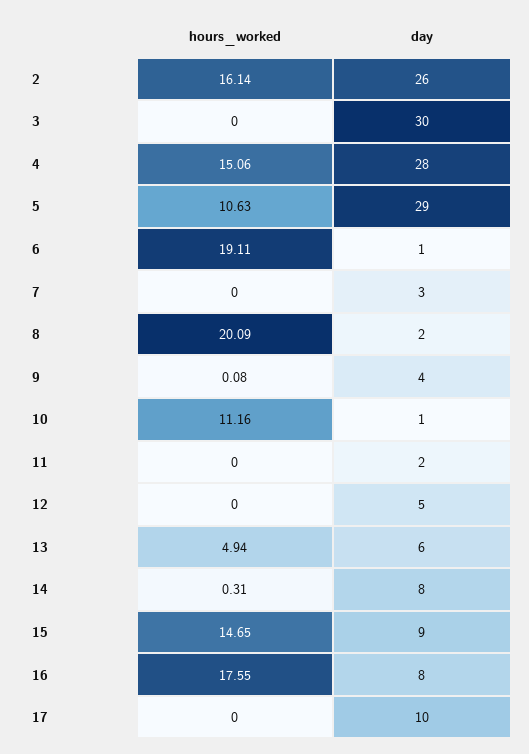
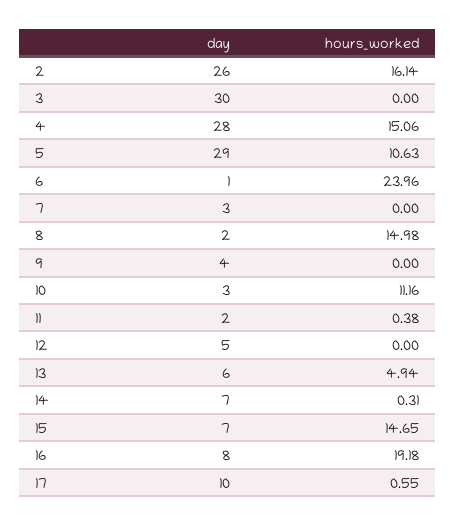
  {
    "hours_worked": {
      "2": 16.14,
      "3": 0,
      "4": 15.06,
      "5": 10.63,
-     "6": 19.11,
+     "6": 23.96,
      "7": 0,
-     "8": 20.09,
+     "8": 14.98,
-     "9": 0.08,
+     "9": 0,
      "10": 11.16,
-     "11": 0,
+     "11": 0.38,
      "12": 0,
      "13": 4.94,
      "14": 0.31,
      "15": 14.65,
-     "16": 17.55,
+     "16": 19.18,
-     "17": 0
+     "17": 0.55
    },
    "day": {
      "2": 26,
      "3": 30,
      "4": 28,
      "5": 29,
      "6": 1,
      "7": 3,
      "8": 2,
      "9": 4,
-     "10": 1,
+     "10": 3,
      "11": 2,
      "12": 5,
      "13": 6,
-     "14": 8,
+     "14": 7,
-     "15": 9,
+     "15": 7,
      "16": 8,
      "17": 10
    }
  }

